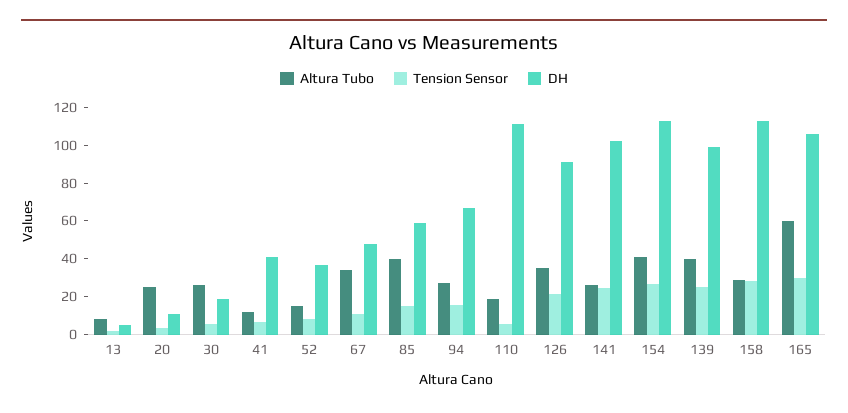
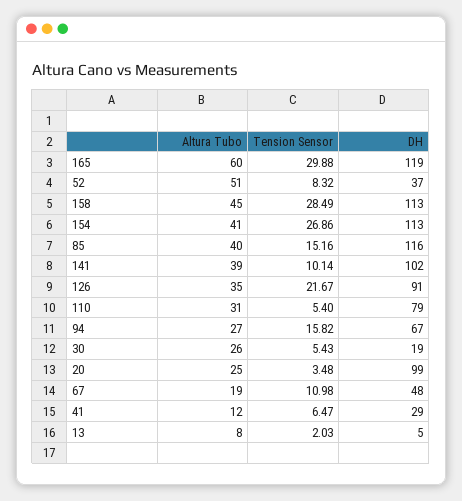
  {
    "Altura Tubo": {
      "13": 8,
      "20": 25,
      "30": 26,
      "41": 12,
-     "52": 15,
+     "52": 51,
-     "67": 35,
+     "67": 19,
      "85": 40,
      "94": 27,
-     "110": 20,
+     "110": 31,
      "126": 35,
-     "141": 25,
+     "141": 39,
      "154": 41,
-     "139": 40,
-     "158": 30,
+     "158": 45,
      "165": 60
    },
    "Tension Sensor": {
      "13": 2.03,
      "20": 3.48,
      "30": 5.43,
      "41": 6.47,
      "52": 8.32,
      "67": 10.98,
      "85": 15.16,
      "94": 15.82,
      "110": 5.4,
      "126": 21.67,
-     "141": 25,
+     "141": 10.14,
      "154": 26.86,
-     "139": 25,
      "158": 28.49,
      "165": 29.88
    },
    "DH": {
      "13": 5,
-     "20": 10,
+     "20": 99,
      "30": 19,
-     "41": 40,
+     "41": 29,
      "52": 37,
      "67": 48,
-     "85": 60,
+     "85": 116,
      "94": 67,
-     "110": 110,
+     "110": 79,
      "126": 91,
      "141": 102,
      "154": 113,
-     "139": 100,
      "158": 113,
-     "165": 105
+     "165": 119
    }
  }

